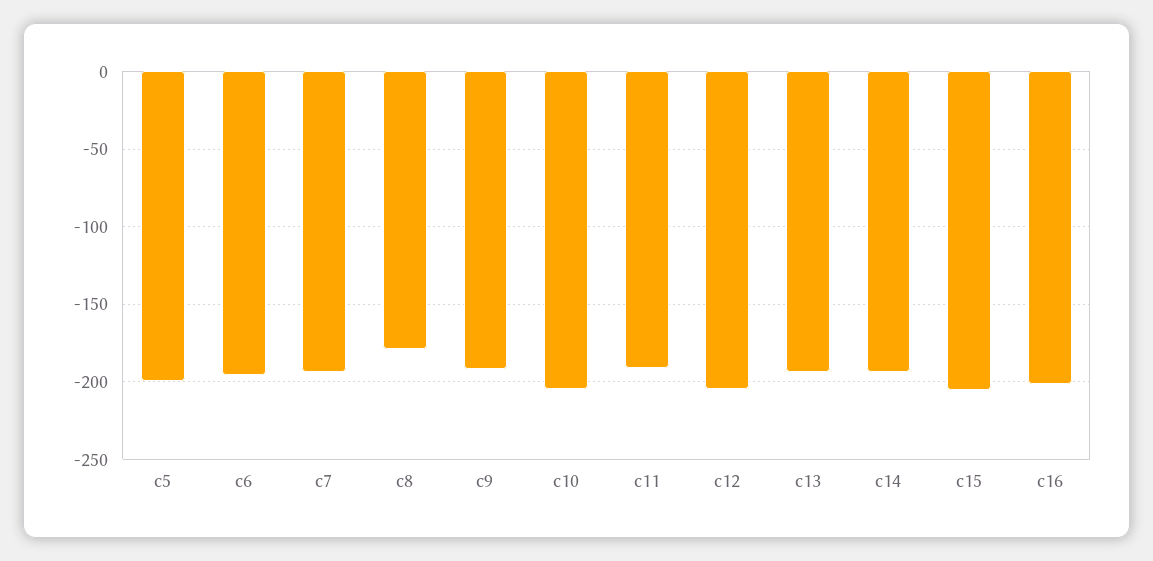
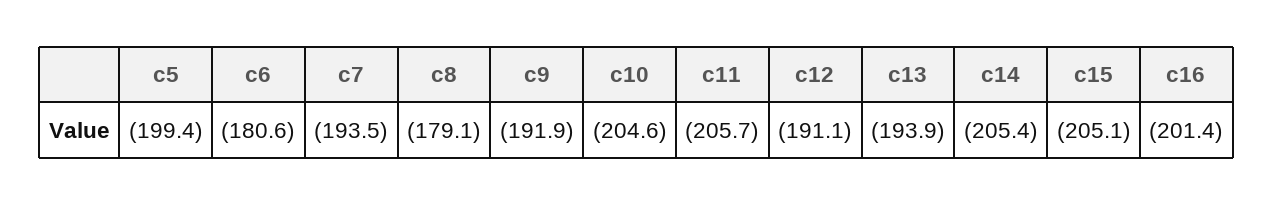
  {
    "c5": -199.4,
-   "c6": -195,
+   "c6": -180.6,
    "c7": -193.5,
    "c8": -179.1,
    "c9": -191.9,
    "c10": -204.6,
-   "c11": -190,
+   "c11": -205.7,
-   "c12": -205,
+   "c12": -191.1,
    "c13": -193.9,
-   "c14": -195,
+   "c14": -205.4,
    "c15": -205.1,
    "c16": -201.4
  }

